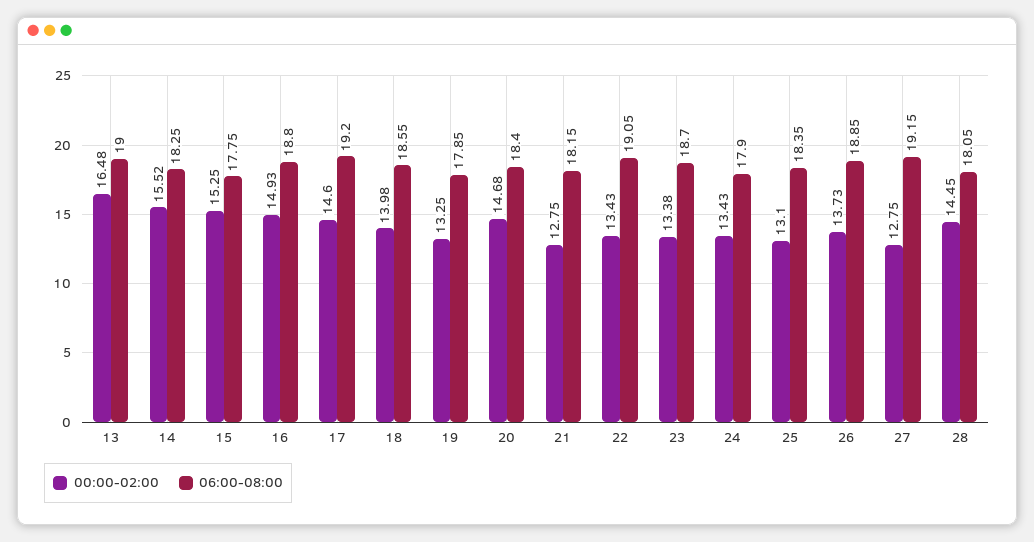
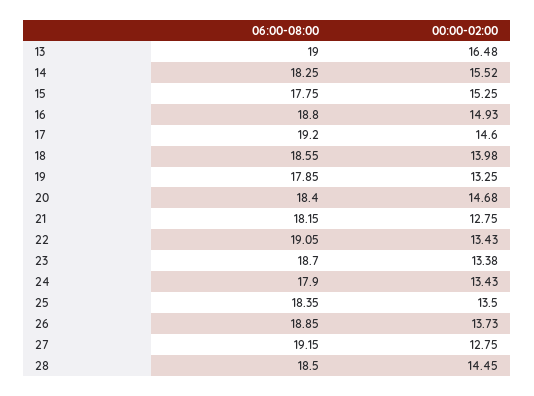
  {
    "00:00-02:00": {
      "13": 16.48,
      "14": 15.52,
      "15": 15.25,
      "16": 14.93,
      "17": 14.6,
      "18": 13.98,
      "19": 13.25,
      "20": 14.68,
      "21": 12.75,
      "22": 13.43,
      "23": 13.38,
      "24": 13.43,
-     "25": 13.1,
+     "25": 13.5,
      "26": 13.73,
      "27": 12.75,
      "28": 14.45
    },
    "06:00-08:00": {
      "13": 19,
      "14": 18.25,
      "15": 17.75,
      "16": 18.8,
      "17": 19.2,
      "18": 18.55,
      "19": 17.85,
      "20": 18.4,
      "21": 18.15,
      "22": 19.05,
      "23": 18.7,
      "24": 17.9,
      "25": 18.35,
      "26": 18.85,
      "27": 19.15,
-     "28": 18.05
+     "28": 18.5
    }
  }

